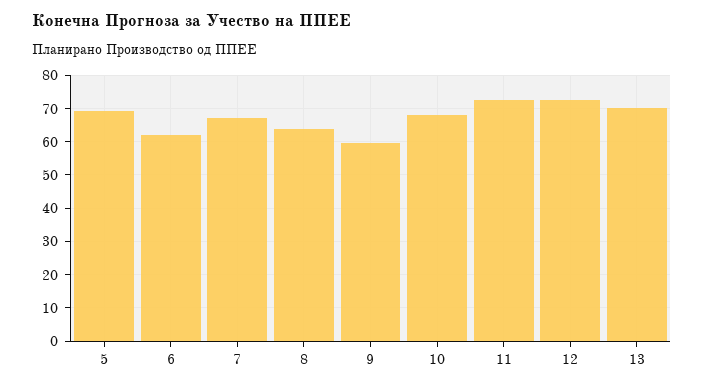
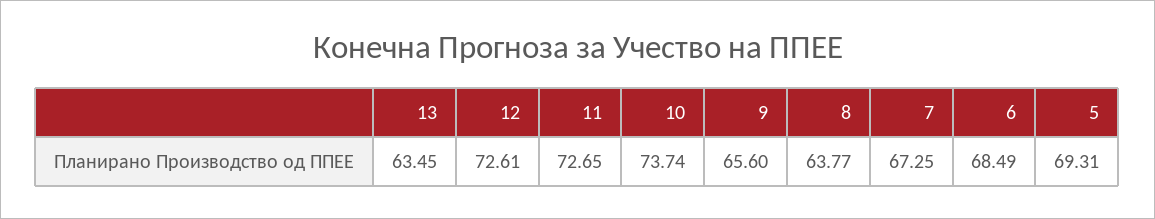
  {
    "5": 69.31,
-   "6": 62,
+   "6": 68.49,
    "7": 67.25,
    "8": 63.77,
-   "9": 60,
+   "9": 65.6,
-   "10": 68,
+   "10": 73.74,
    "11": 72.65,
    "12": 72.61,
-   "13": 70
+   "13": 63.45
  }

